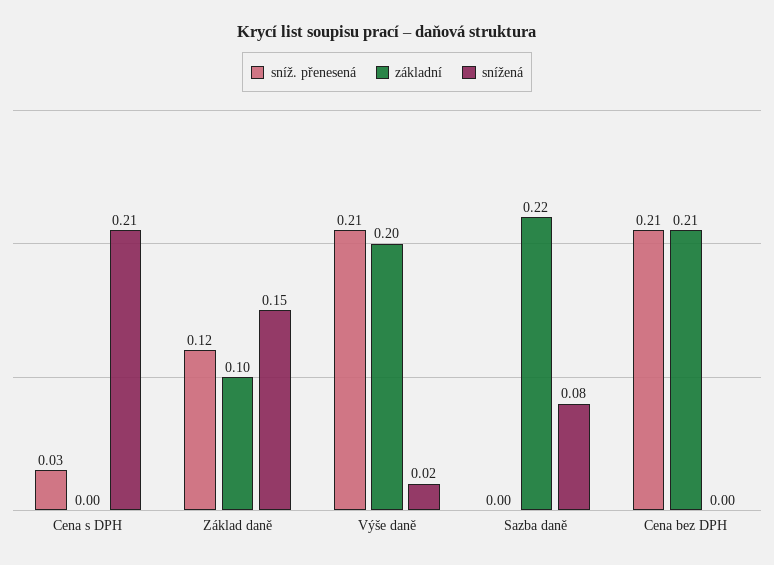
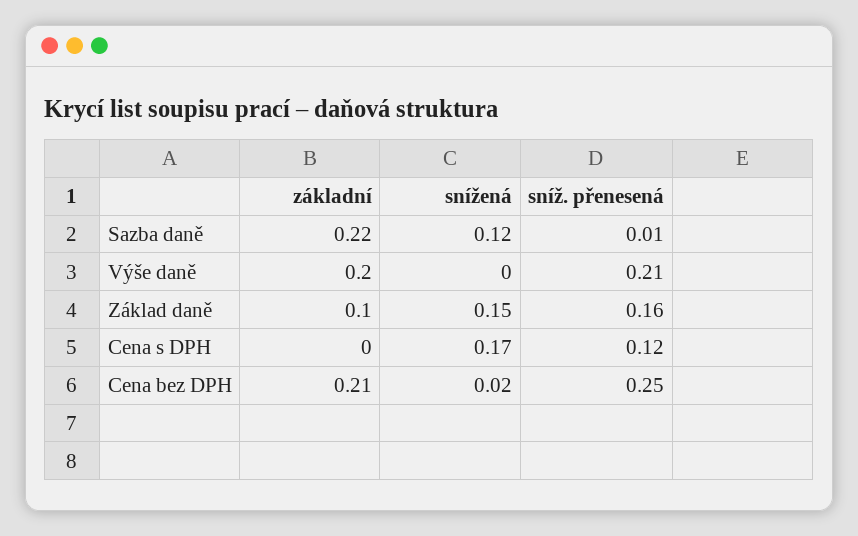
  {
    "sníž. přenesená": {
-     "Cena s DPH": 0.03,
+     "Cena s DPH": 0.12,
-     "Základ daně": 0.12,
+     "Základ daně": 0.16,
      "Výše daně": 0.21,
-     "Sazba daně": 0,
+     "Sazba daně": 0.01,
-     "Cena bez DPH": 0.21
+     "Cena bez DPH": 0.25
    },
    "základní": {
      "Cena s DPH": 0,
      "Základ daně": 0.1,
      "Výše daně": 0.2,
      "Sazba daně": 0.22,
      "Cena bez DPH": 0.21
    },
    "snížená": {
-     "Cena s DPH": 0.21,
+     "Cena s DPH": 0.17,
      "Základ daně": 0.15,
-     "Výše daně": 0.02,
+     "Výše daně": 0,
-     "Sazba daně": 0.08,
+     "Sazba daně": 0.12,
-     "Cena bez DPH": 0
+     "Cena bez DPH": 0.02
    }
  }

